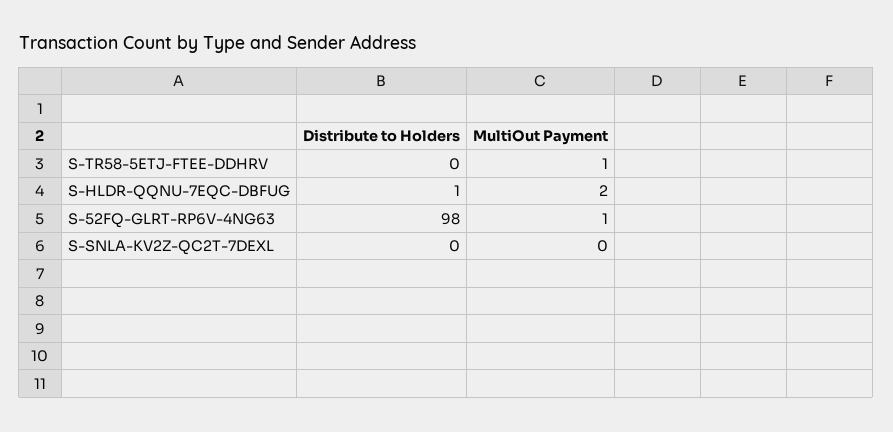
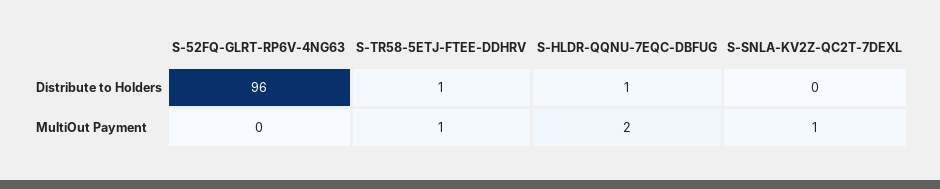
  {
    "Distribute to Holders": {
-     "S-TR58-5ETJ-FTEE-DDHRV": 0,
+     "S-TR58-5ETJ-FTEE-DDHRV": 1,
      "S-HLDR-QQNU-7EQC-DBFUG": 1,
-     "S-52FQ-GLRT-RP6V-4NG63": 98,
+     "S-52FQ-GLRT-RP6V-4NG63": 96,
      "S-SNLA-KV2Z-QC2T-7DEXL": 0
    },
    "MultiOut Payment": {
      "S-TR58-5ETJ-FTEE-DDHRV": 1,
      "S-HLDR-QQNU-7EQC-DBFUG": 2,
-     "S-52FQ-GLRT-RP6V-4NG63": 1,
+     "S-52FQ-GLRT-RP6V-4NG63": 0,
-     "S-SNLA-KV2Z-QC2T-7DEXL": 0
+     "S-SNLA-KV2Z-QC2T-7DEXL": 1
    }
  }

